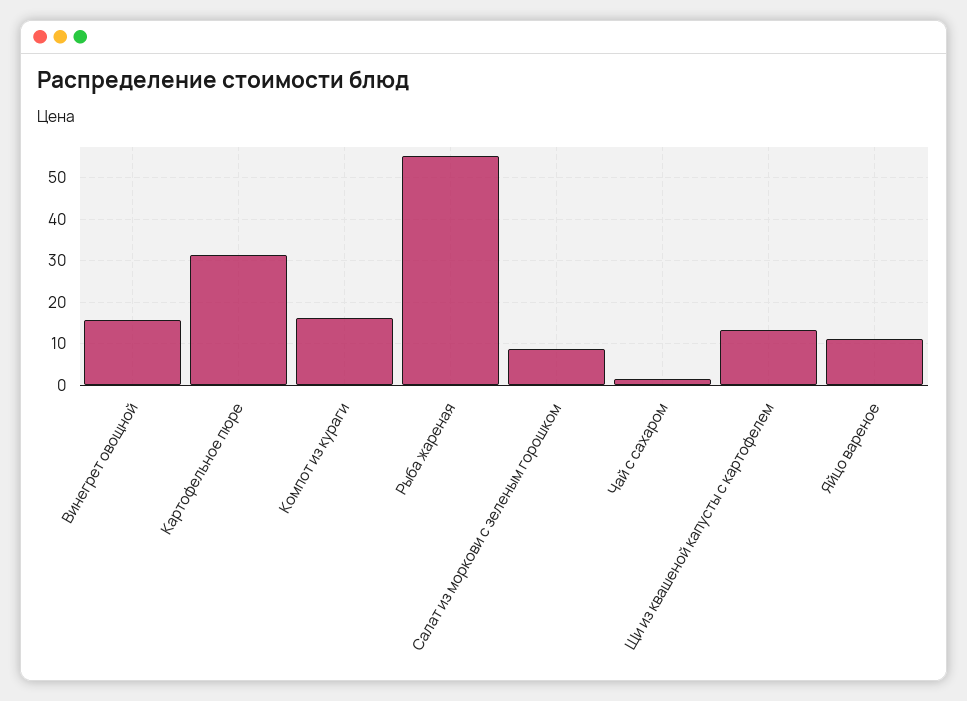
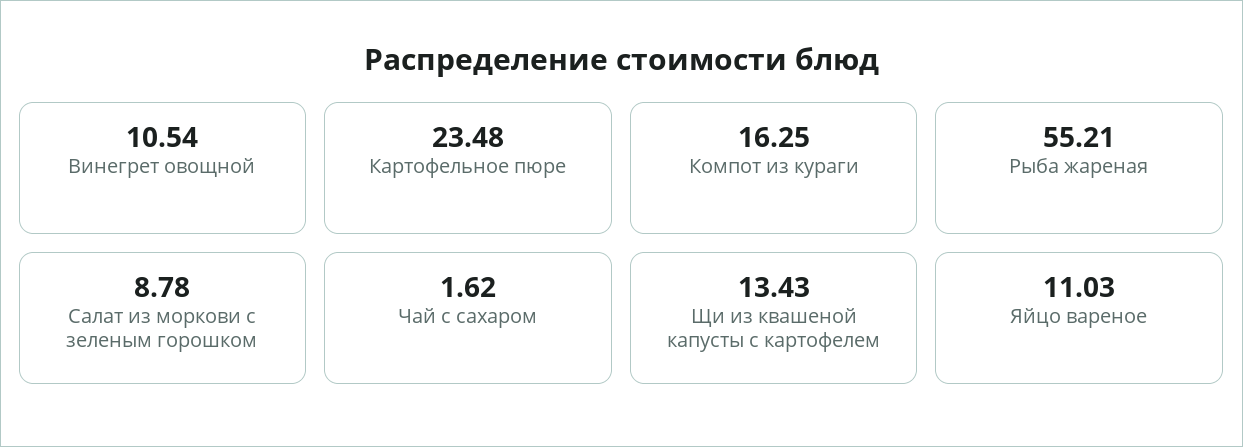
  {
-   "Винегрет овощной": 16,
+   "Винегрет овощной": 10.54,
-   "Картофельное пюре": 32,
+   "Картофельное пюре": 23.48,
    "Компот из кураги": 16.25,
    "Рыба жареная": 55.21,
    "Салат из моркови с зеленым горошком": 8.78,
    "Чай с сахаром": 1.62,
    "Щи из квашеной капусты с картофелем": 13.43,
    "Яйцо вареное": 11.03
  }

